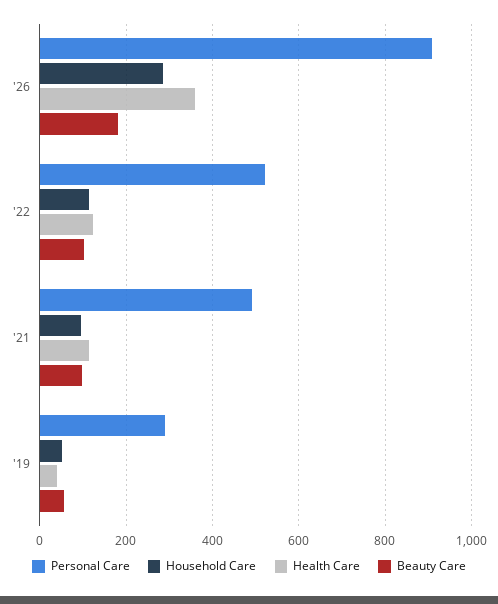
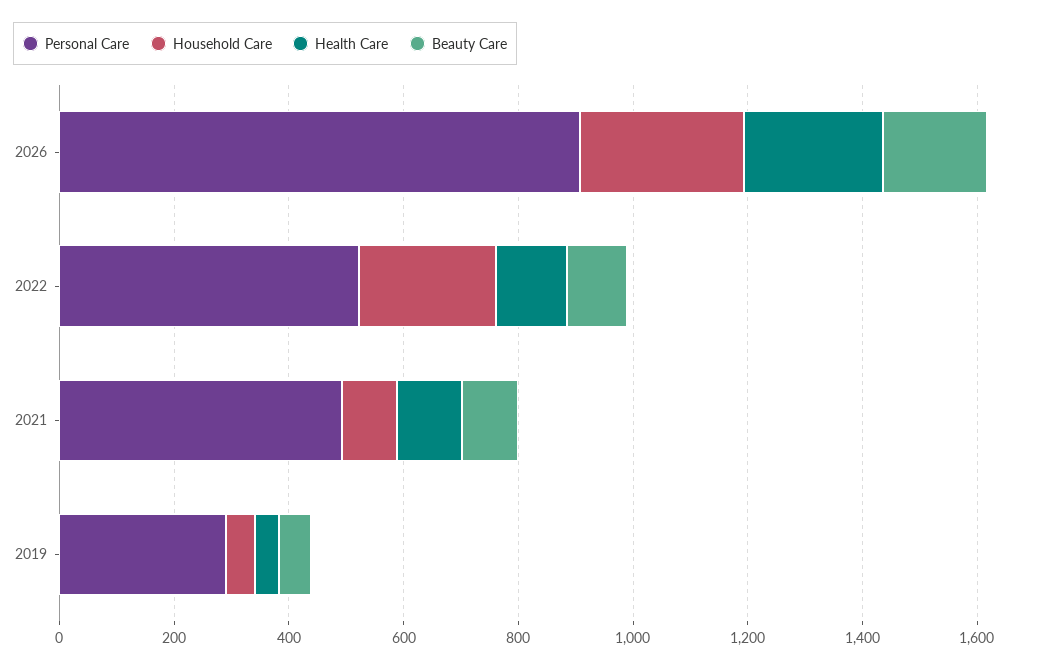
  {
    "Personal Care": {
      "'26": 900,
      "'22": 520,
      "'21": 500,
      "'19": 300
    },
    "Household Care": {
      "'26": 280,
-     "'22": 120,
+     "'22": 250,
      "'21": 100,
      "'19": 60
    },
    "Health Care": {
-     "'26": 360,
+     "'26": 250,
      "'22": 120,
      "'21": 120,
      "'19": 40
    },
    "Beauty Care": {
      "'26": 180,
      "'22": 100,
      "'21": 100,
      "'19": 60
    }
  }

